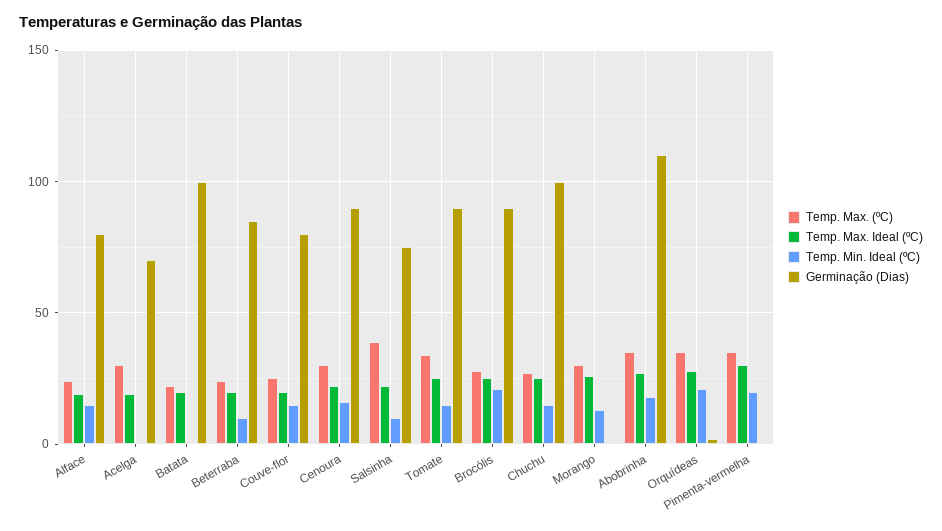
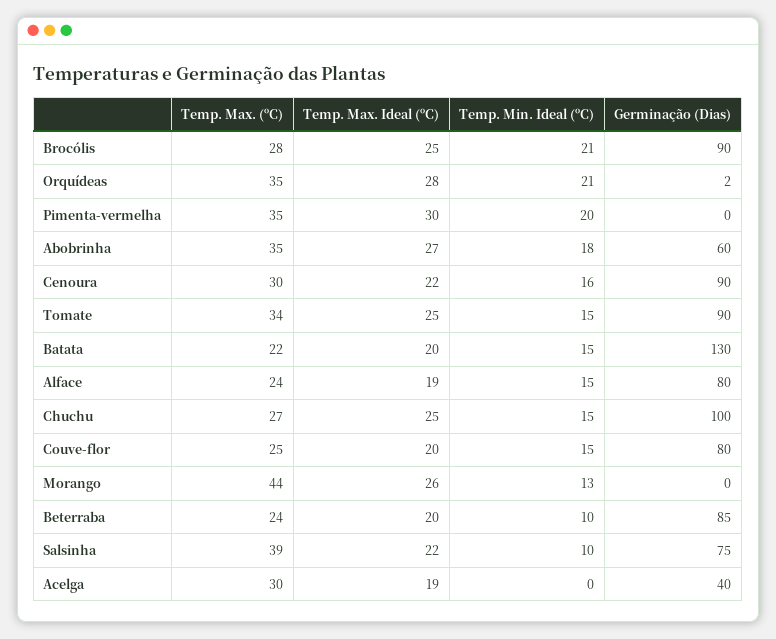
  {
    "Temp. Max. (ºC)": {
      "Alface": 24,
      "Acelga": 30,
      "Batata": 22,
      "Beterraba": 24,
      "Couve-flor": 25,
      "Cenoura": 30,
      "Salsinha": 39,
      "Tomate": 34,
      "Brocólis": 28,
      "Chuchu": 27,
-     "Morango": 30,
+     "Morango": 44,
      "Abobrinha": 35,
      "Orquídeas": 35,
      "Pimenta-vermelha": 35
    },
    "Temp. Max. Ideal (ºC)": {
      "Alface": 19,
      "Acelga": 19,
      "Batata": 20,
      "Beterraba": 20,
      "Couve-flor": 20,
      "Cenoura": 22,
      "Salsinha": 22,
      "Tomate": 25,
      "Brocólis": 25,
      "Chuchu": 25,
      "Morango": 26,
      "Abobrinha": 27,
      "Orquídeas": 28,
      "Pimenta-vermelha": 30
    },
    "Temp. Min. Ideal (ºC)": {
      "Alface": 15,
      "Acelga": 0,
-     "Batata": 0,
+     "Batata": 15,
      "Beterraba": 10,
      "Couve-flor": 15,
      "Cenoura": 16,
      "Salsinha": 10,
      "Tomate": 15,
      "Brocólis": 21,
      "Chuchu": 15,
      "Morango": 13,
      "Abobrinha": 18,
      "Orquídeas": 21,
      "Pimenta-vermelha": 20
    },
    "Germinação (Dias)": {
      "Alface": 80,
-     "Acelga": 70,
+     "Acelga": 40,
-     "Batata": 100,
+     "Batata": 130,
      "Beterraba": 85,
      "Couve-flor": 80,
      "Cenoura": 90,
      "Salsinha": 75,
      "Tomate": 90,
      "Brocólis": 90,
      "Chuchu": 100,
      "Morango": 0,
-     "Abobrinha": 110,
+     "Abobrinha": 60,
      "Orquídeas": 2,
      "Pimenta-vermelha": 0
    }
  }

